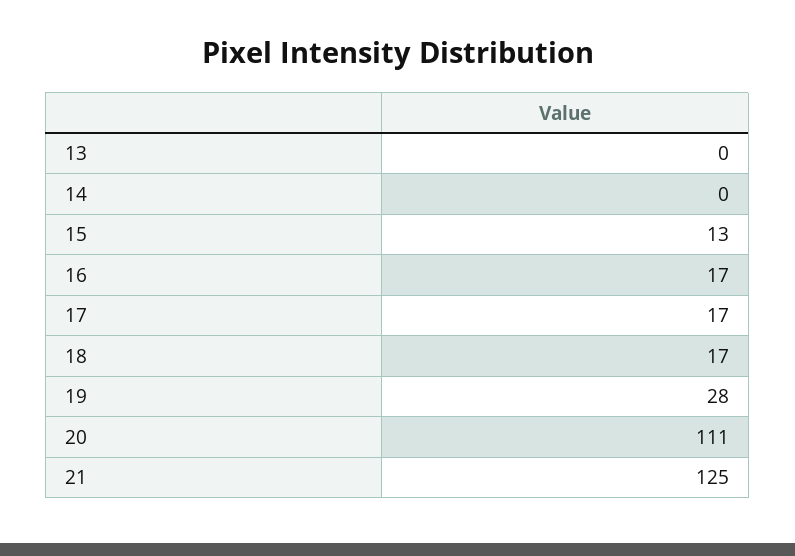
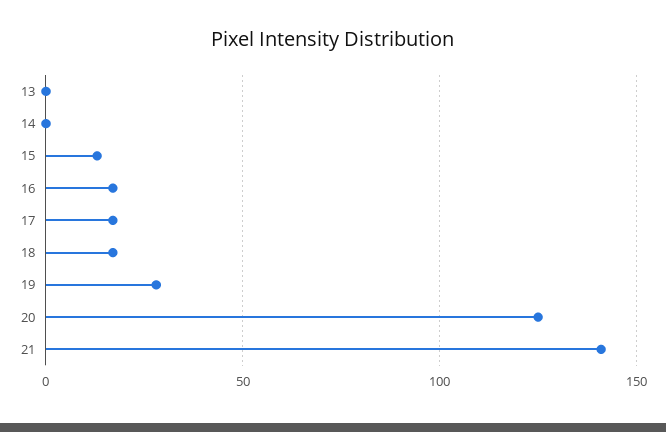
  {
    "13": 0,
    "14": 0,
    "15": 13,
    "16": 17,
    "17": 17,
    "18": 17,
    "19": 28,
-   "20": 111,
+   "20": 125,
-   "21": 125
+   "21": 140
  }

